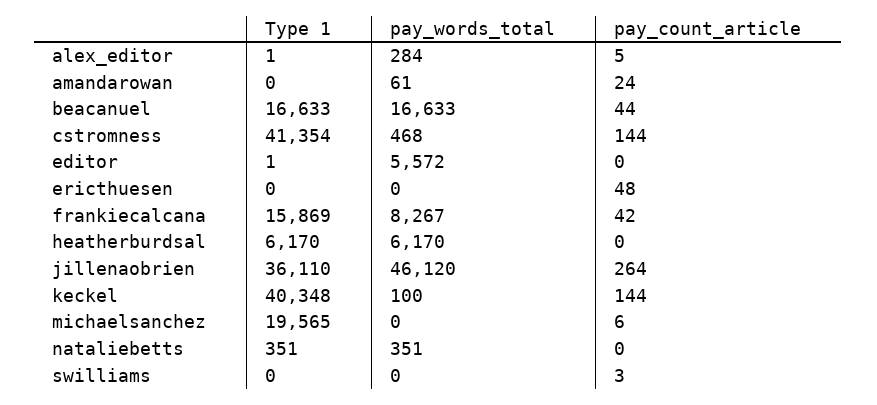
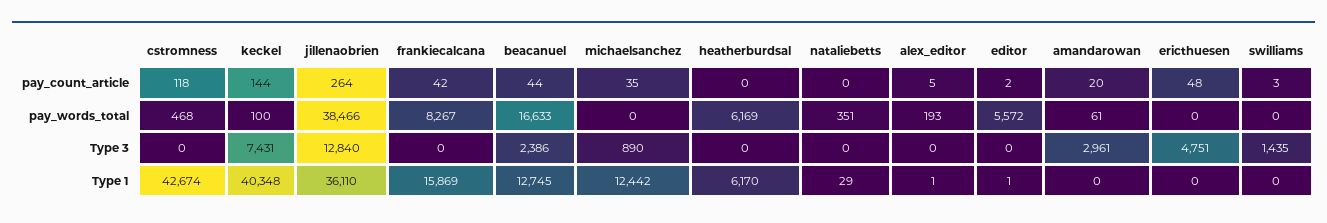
  {
    "Type 1": {
      "alex_editor": 1,
      "amandarowan": 0,
-     "beacanuel": 16633,
+     "beacanuel": 12745,
-     "cstromness": 41354,
+     "cstromness": 42674,
      "editor": 1,
      "ericthuesen": 0,
      "frankiecalcana": 15869,
      "heatherburdsal": 6170,
      "jillenaobrien": 36110,
      "keckel": 40348,
-     "michaelsanchez": 19565,
+     "michaelsanchez": 12442,
-     "nataliebetts": 351,
+     "nataliebetts": 29,
      "swilliams": 0
    },
    "pay_words_total": {
-     "alex_editor": 284,
+     "alex_editor": 193,
      "amandarowan": 61,
      "beacanuel": 16633,
      "cstromness": 468,
      "editor": 5572,
      "ericthuesen": 0,
      "frankiecalcana": 8267,
-     "heatherburdsal": 6170,
+     "heatherburdsal": 6169,
-     "jillenaobrien": 46120,
+     "jillenaobrien": 38466,
      "keckel": 100,
      "michaelsanchez": 0,
      "nataliebetts": 351,
      "swilliams": 0
    },
    "pay_count_article": {
      "alex_editor": 5,
-     "amandarowan": 24,
+     "amandarowan": 20,
      "beacanuel": 44,
-     "cstromness": 144,
+     "cstromness": 118,
-     "editor": 0,
+     "editor": 2,
      "ericthuesen": 48,
      "frankiecalcana": 42,
      "heatherburdsal": 0,
      "jillenaobrien": 264,
      "keckel": 144,
-     "michaelsanchez": 6,
+     "michaelsanchez": 35,
      "nataliebetts": 0,
      "swilliams": 3
-   }
+   },
+   "Type 3": {
+     "cstromness": 0,
+     "keckel": 7431,
+     "jillenaobrien": 12840,
+     "frankiecalcana": 0,
+     "beacanuel": 2386,
+     "michaelsanchez": 890,
+     "heatherburdsal": 0,
+     "nataliebetts": 0,
+     "alex_editor": 0,
+     "editor": 0,
+     "amandarowan": 2961,
+     "ericthuesen": 4751,
+     "swilliams": 1435
+   }
  }

